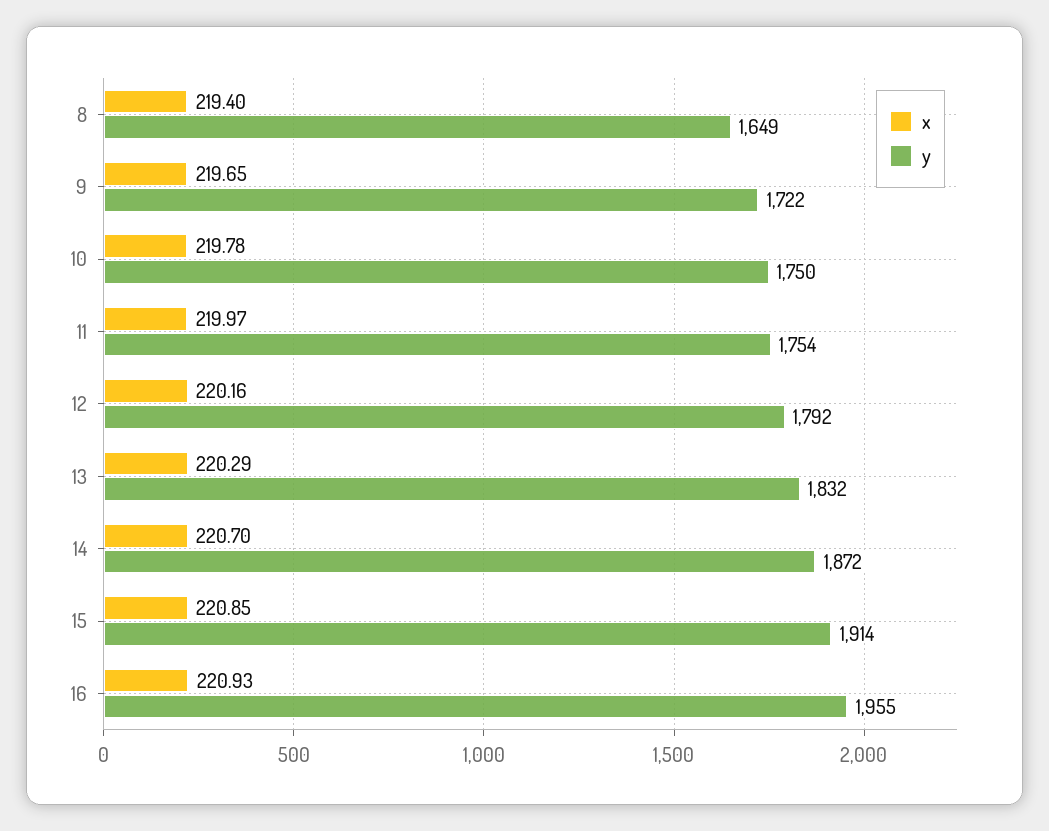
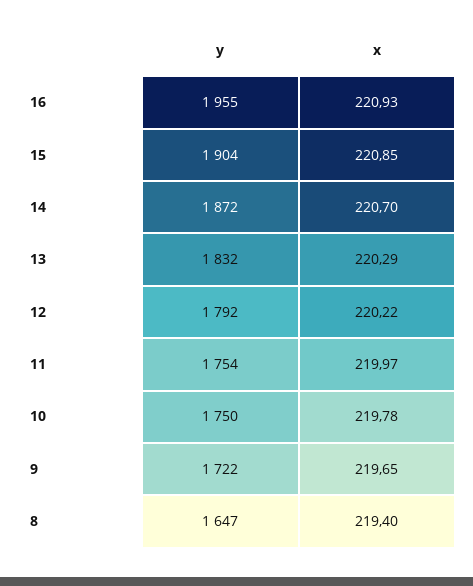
  {
    "x": {
      "8": 219.4,
      "9": 219.65,
      "10": 219.78,
      "11": 219.97,
-     "12": 220.16,
+     "12": 220.22,
      "13": 220.29,
      "14": 220.7,
      "15": 220.85,
      "16": 220.93
    },
    "y": {
-     "8": 1649,
+     "8": 1647,
      "9": 1722,
      "10": 1750,
      "11": 1754,
      "12": 1792,
      "13": 1832,
      "14": 1872,
-     "15": 1914,
+     "15": 1904,
      "16": 1955
    }
  }

